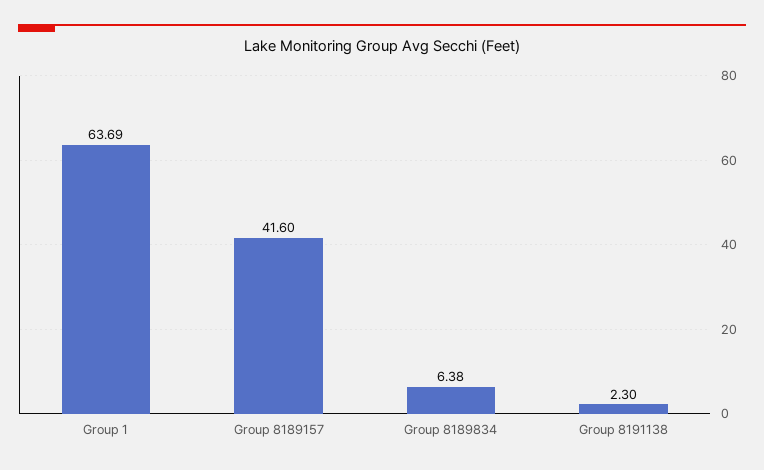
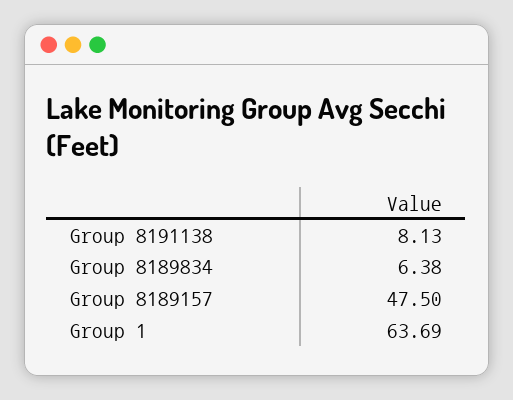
  {
    "Group 1": 63.69,
-   "Group 8189157": 41.6,
+   "Group 8189157": 47.5,
    "Group 8189834": 6.38,
-   "Group 8191138": 2.3
+   "Group 8191138": 8.13
  }

